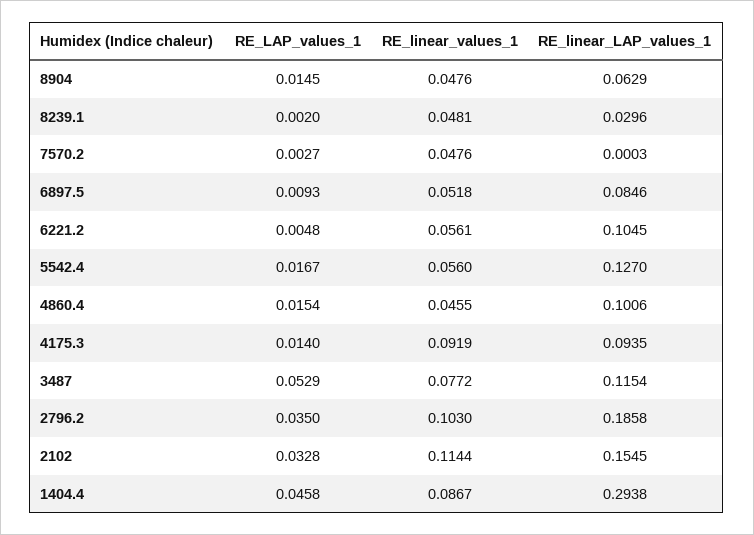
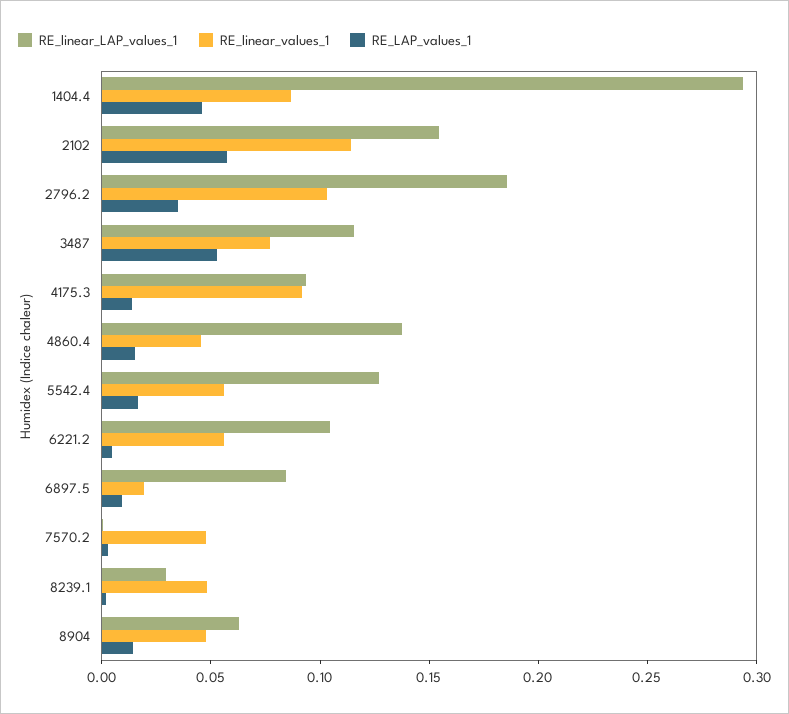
  {
    "RE_LAP_values_1": {
      "8904": 0.0145,
      "8239.1": 0.002,
      "7570.2": 0.0027,
      "6897.5": 0.0093,
      "6221.2": 0.0048,
      "5542.4": 0.0167,
      "4860.4": 0.0154,
      "4175.3": 0.014,
      "3487": 0.0529,
      "2796.2": 0.035,
-     "2102": 0.0328,
+     "2102": 0.06,
      "1404.4": 0.0458
    },
    "RE_linear_values_1": {
      "8904": 0.0476,
      "8239.1": 0.0481,
      "7570.2": 0.0476,
-     "6897.5": 0.0518,
+     "6897.5": 0.02,
      "6221.2": 0.0561,
      "5542.4": 0.056,
      "4860.4": 0.0455,
      "4175.3": 0.0919,
      "3487": 0.0772,
      "2796.2": 0.103,
      "2102": 0.1144,
      "1404.4": 0.0867
    },
    "RE_linear_LAP_values_1": {
      "8904": 0.0629,
      "8239.1": 0.0296,
      "7570.2": 0.0003,
      "6897.5": 0.0846,
      "6221.2": 0.1045,
      "5542.4": 0.127,
-     "4860.4": 0.1006,
+     "4860.4": 0.14,
      "4175.3": 0.0935,
      "3487": 0.1154,
      "2796.2": 0.1858,
      "2102": 0.1545,
      "1404.4": 0.2938
    }
  }

